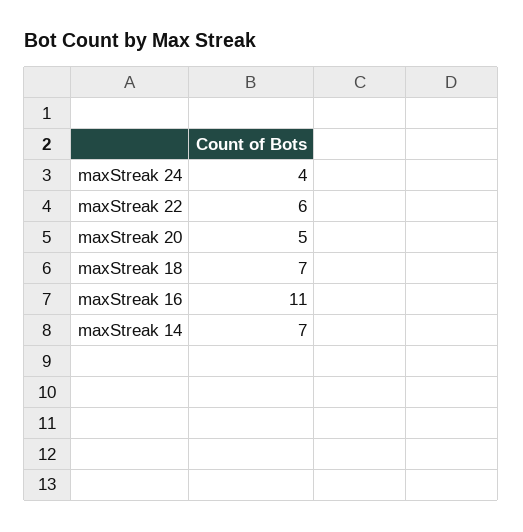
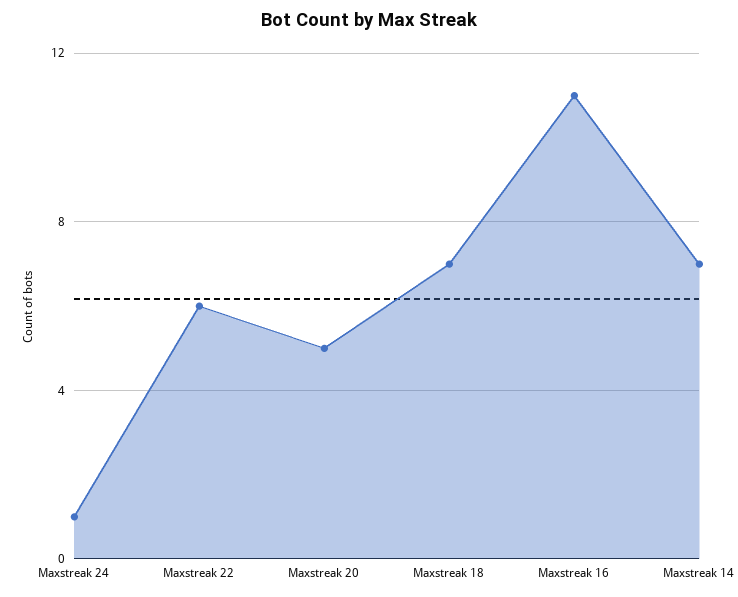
  {
-   "maxStreak 24": 4,
+   "maxStreak 24": 1,
    "maxStreak 22": 6,
    "maxStreak 20": 5,
    "maxStreak 18": 7,
    "maxStreak 16": 11,
    "maxStreak 14": 7
  }

